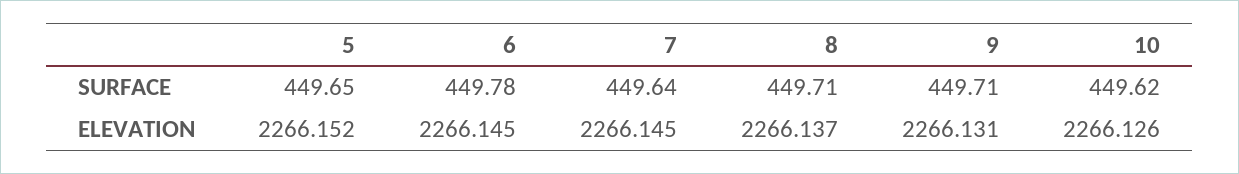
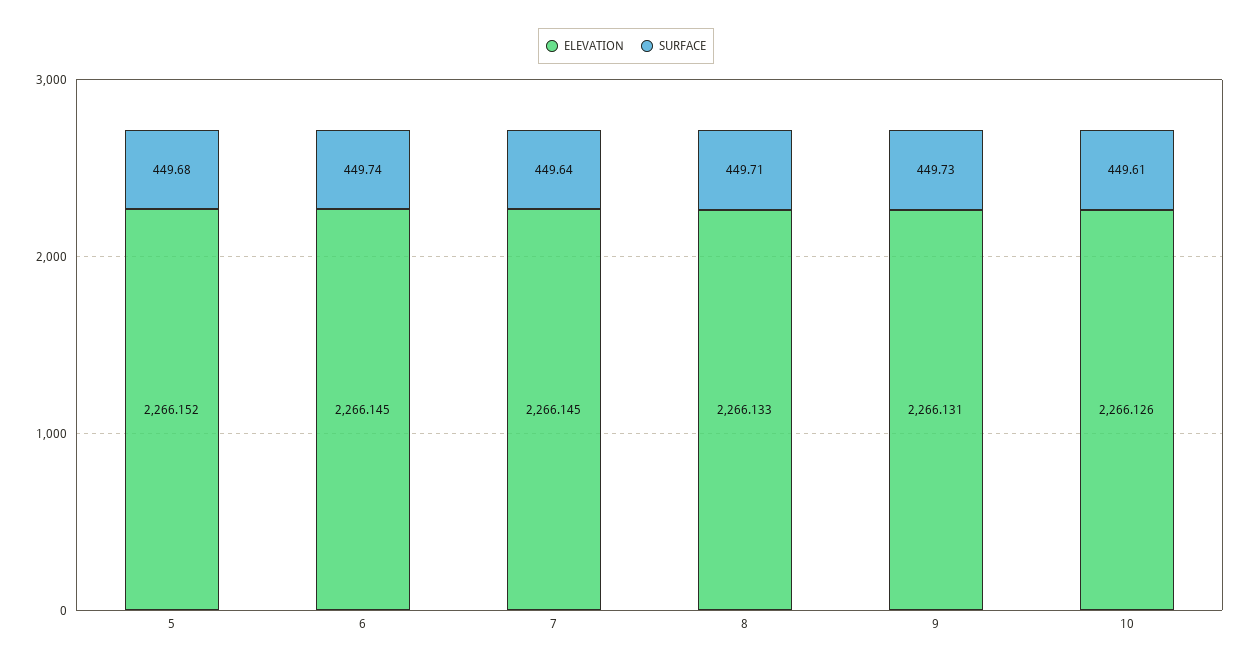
  {
    "SURFACE": {
-     "5": 449.65,
+     "5": 449.68,
-     "6": 449.78,
+     "6": 449.74,
      "7": 449.64,
      "8": 449.71,
-     "9": 449.71,
+     "9": 449.73,
-     "10": 449.62
+     "10": 449.61
    },
    "ELEVATION": {
      "5": 2266.152,
      "6": 2266.145,
      "7": 2266.145,
-     "8": 2266.137,
+     "8": 2266.133,
      "9": 2266.131,
      "10": 2266.126
    }
  }

